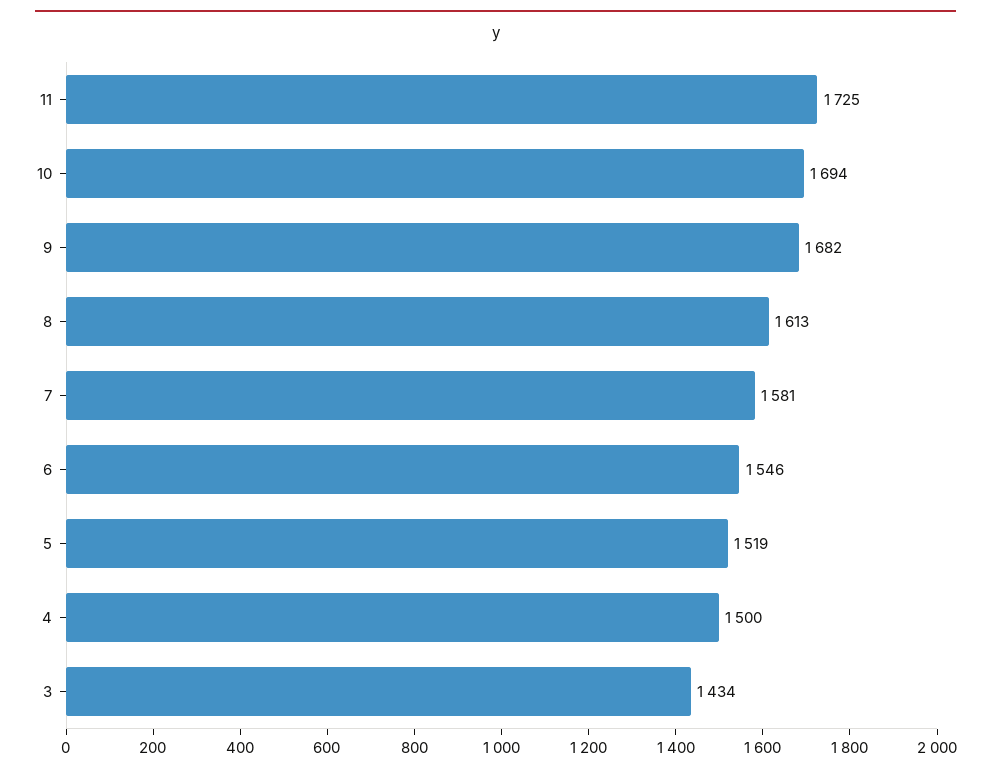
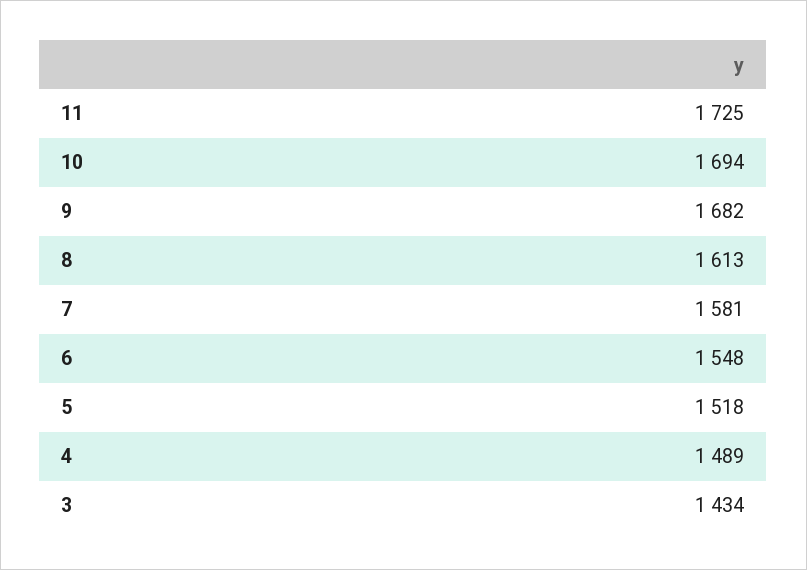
  {
    "11": 1725,
    "10": 1694,
    "9": 1682,
    "8": 1613,
    "7": 1581,
-   "6": 1546,
+   "6": 1548,
-   "5": 1519,
+   "5": 1518,
-   "4": 1500,
+   "4": 1489,
    "3": 1434
  }

